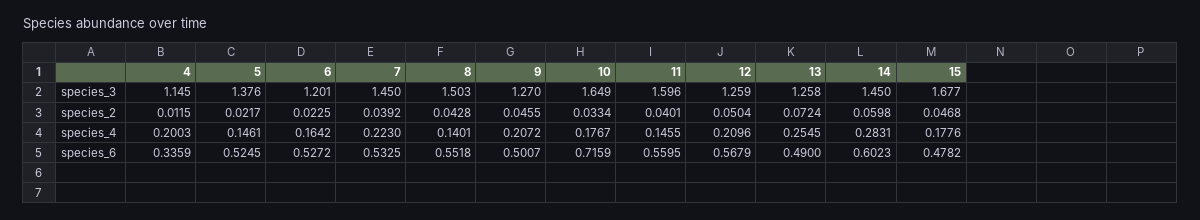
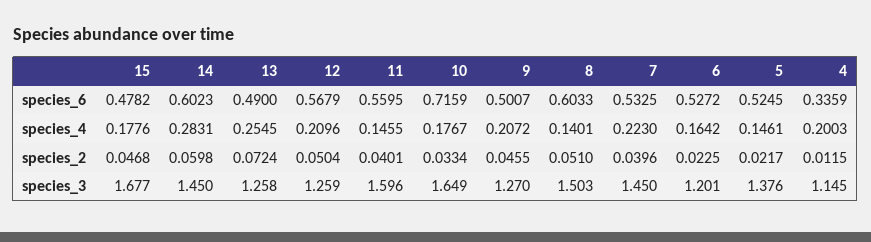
  {
    "4": {
      "species_3": 1.145,
      "species_2": 0.0115,
      "species_4": 0.2003,
      "species_6": 0.3359
    },
    "5": {
      "species_3": 1.376,
      "species_2": 0.0217,
      "species_4": 0.1461,
      "species_6": 0.5245
    },
    "6": {
      "species_3": 1.201,
      "species_2": 0.0225,
      "species_4": 0.1642,
      "species_6": 0.5272
    },
    "7": {
      "species_3": 1.45,
-     "species_2": 0.0392,
+     "species_2": 0.0396,
      "species_4": 0.223,
      "species_6": 0.5325
    },
    "8": {
      "species_3": 1.503,
-     "species_2": 0.0428,
+     "species_2": 0.051,
      "species_4": 0.1401,
-     "species_6": 0.5518
+     "species_6": 0.6033
    },
    "9": {
      "species_3": 1.27,
      "species_2": 0.0455,
      "species_4": 0.2072,
      "species_6": 0.5007
    },
    "10": {
      "species_3": 1.649,
      "species_2": 0.0334,
      "species_4": 0.1767,
      "species_6": 0.7159
    },
    "11": {
      "species_3": 1.596,
      "species_2": 0.0401,
      "species_4": 0.1455,
      "species_6": 0.5595
    },
    "12": {
      "species_3": 1.259,
      "species_2": 0.0504,
      "species_4": 0.2096,
      "species_6": 0.5679
    },
    "13": {
      "species_3": 1.258,
      "species_2": 0.0724,
      "species_4": 0.2545,
      "species_6": 0.49
    },
    "14": {
      "species_3": 1.45,
      "species_2": 0.0598,
      "species_4": 0.2831,
      "species_6": 0.6023
    },
    "15": {
      "species_3": 1.677,
      "species_2": 0.0468,
      "species_4": 0.1776,
      "species_6": 0.4782
    }
  }

